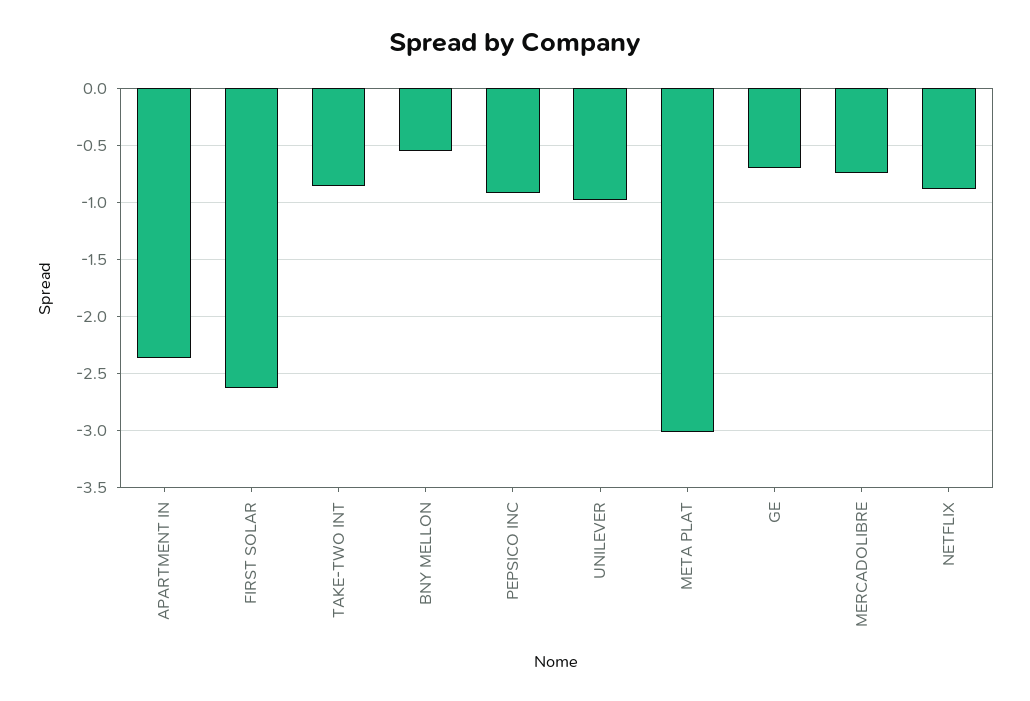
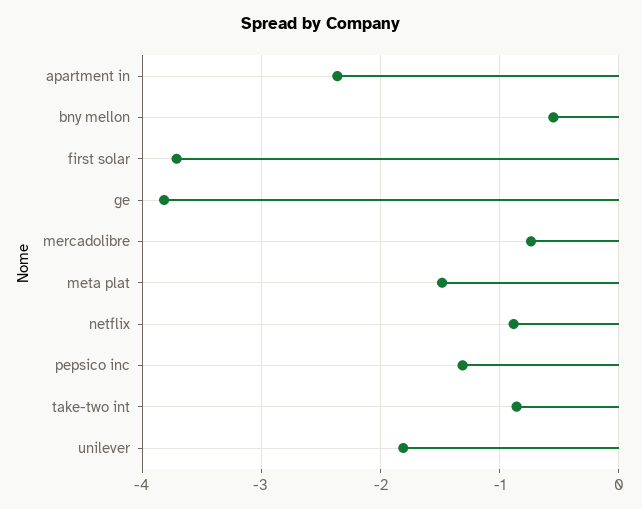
  {
    "APARTMENT IN": -2.4,
-   "FIRST SOLAR": -2.6,
+   "FIRST SOLAR": -3.7,
    "TAKE-TWO INT": -0.9,
    "BNY MELLON": -0.6,
-   "PEPSICO INC": -0.9,
+   "PEPSICO INC": -1.3,
-   "UNILEVER": -1,
+   "UNILEVER": -1.8,
-   "META PLAT": -3,
+   "META PLAT": -1.5,
-   "GE": -0.7,
+   "GE": -3.8,
    "MERCADOLIBRE": -0.7,
    "NETFLIX": -0.9
  }

